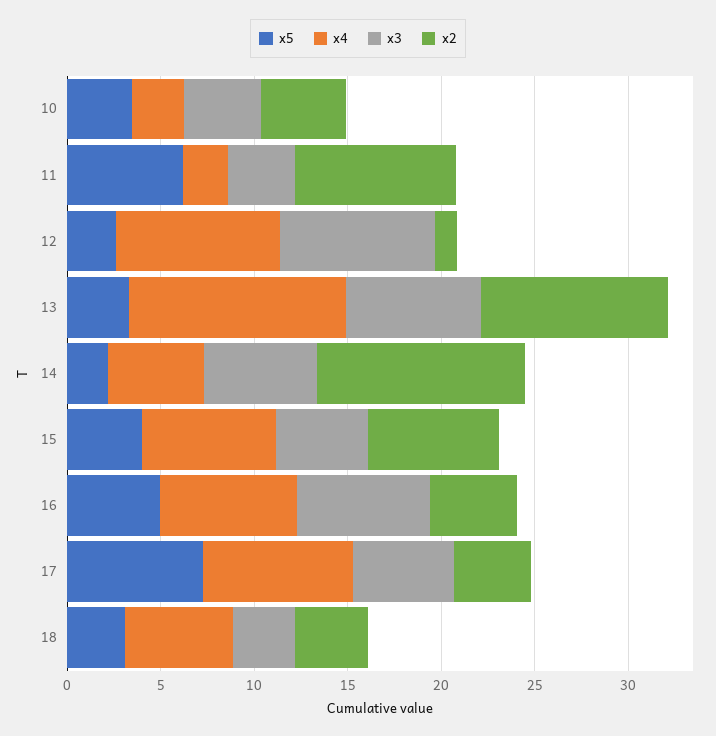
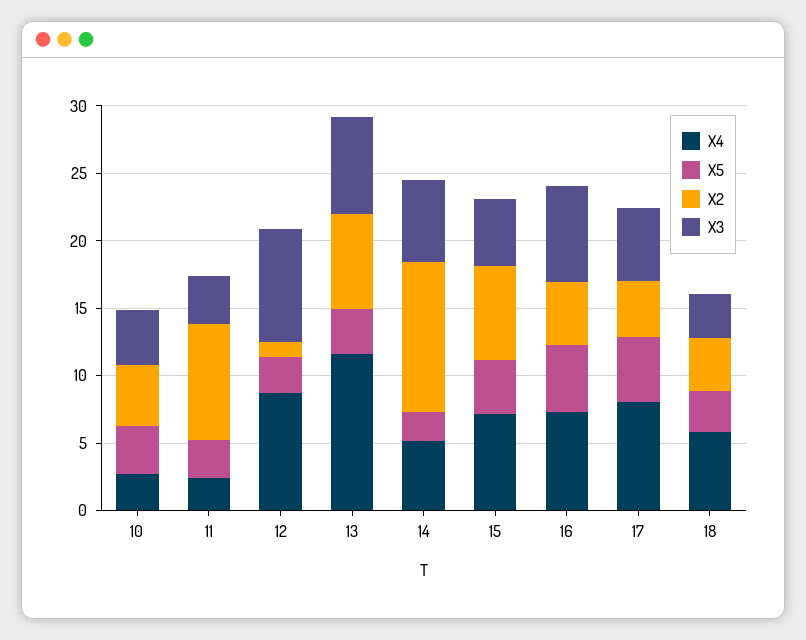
  {
    "x5": {
      "10": 3,
-     "11": 6,
+     "11": 3,
      "12": 3,
      "13": 3,
      "14": 2,
      "15": 4,
      "16": 5,
-     "17": 7,
+     "17": 5,
      "18": 3
    },
    "x4": {
      "10": 3,
      "11": 2,
      "12": 9,
      "13": 12,
      "14": 5,
      "15": 7,
      "16": 7,
      "17": 8,
      "18": 6
    },
    "x3": {
      "10": 4,
      "11": 4,
      "12": 8,
      "13": 7,
      "14": 6,
      "15": 5,
      "16": 7,
      "17": 5,
      "18": 3
    },
    "x2": {
      "10": 5,
      "11": 9,
      "12": 1,
-     "13": 10,
+     "13": 7,
      "14": 11,
      "15": 7,
      "16": 5,
      "17": 4,
      "18": 4
    }
  }

